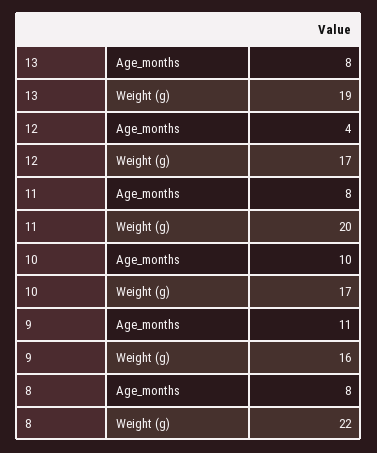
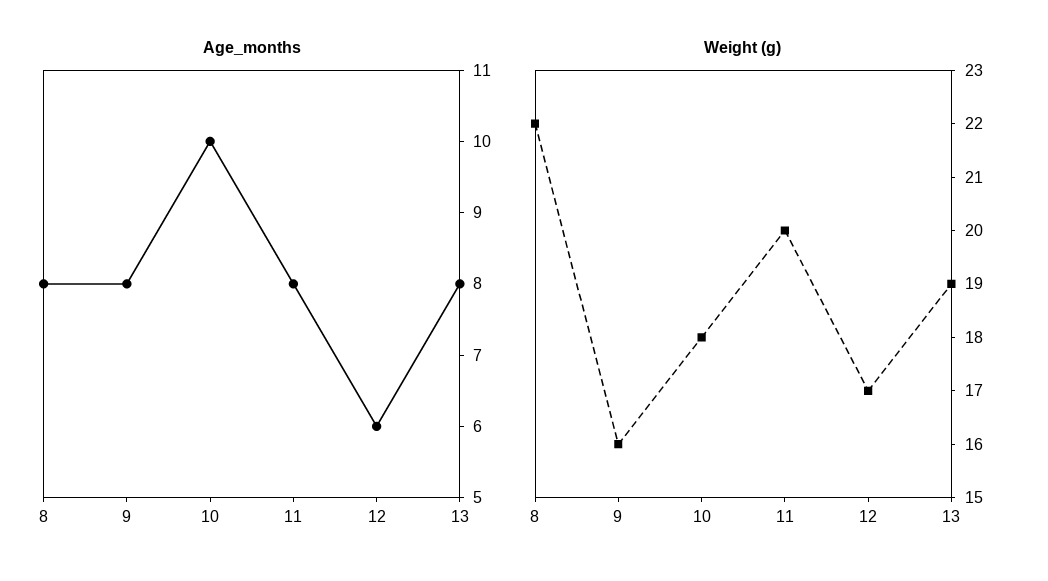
  {
    "Age_months": {
      "13": 8,
-     "12": 4,
+     "12": 6,
      "11": 8,
      "10": 10,
-     "9": 11,
+     "9": 8,
      "8": 8
    },
    "Weight (g)": {
      "13": 19,
      "12": 17,
      "11": 20,
-     "10": 17,
+     "10": 18,
      "9": 16,
      "8": 22
    }
  }

